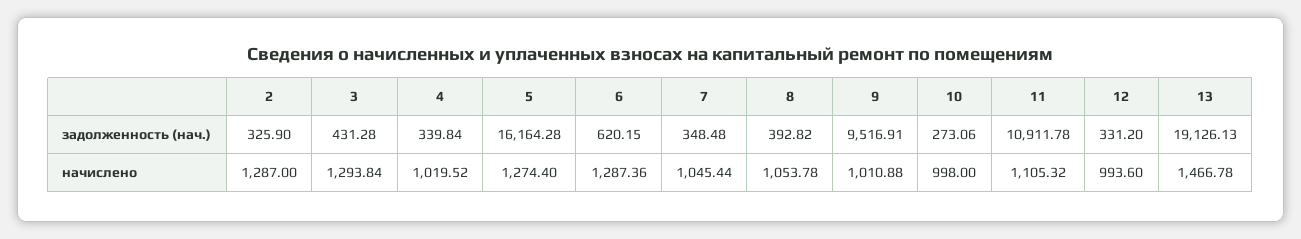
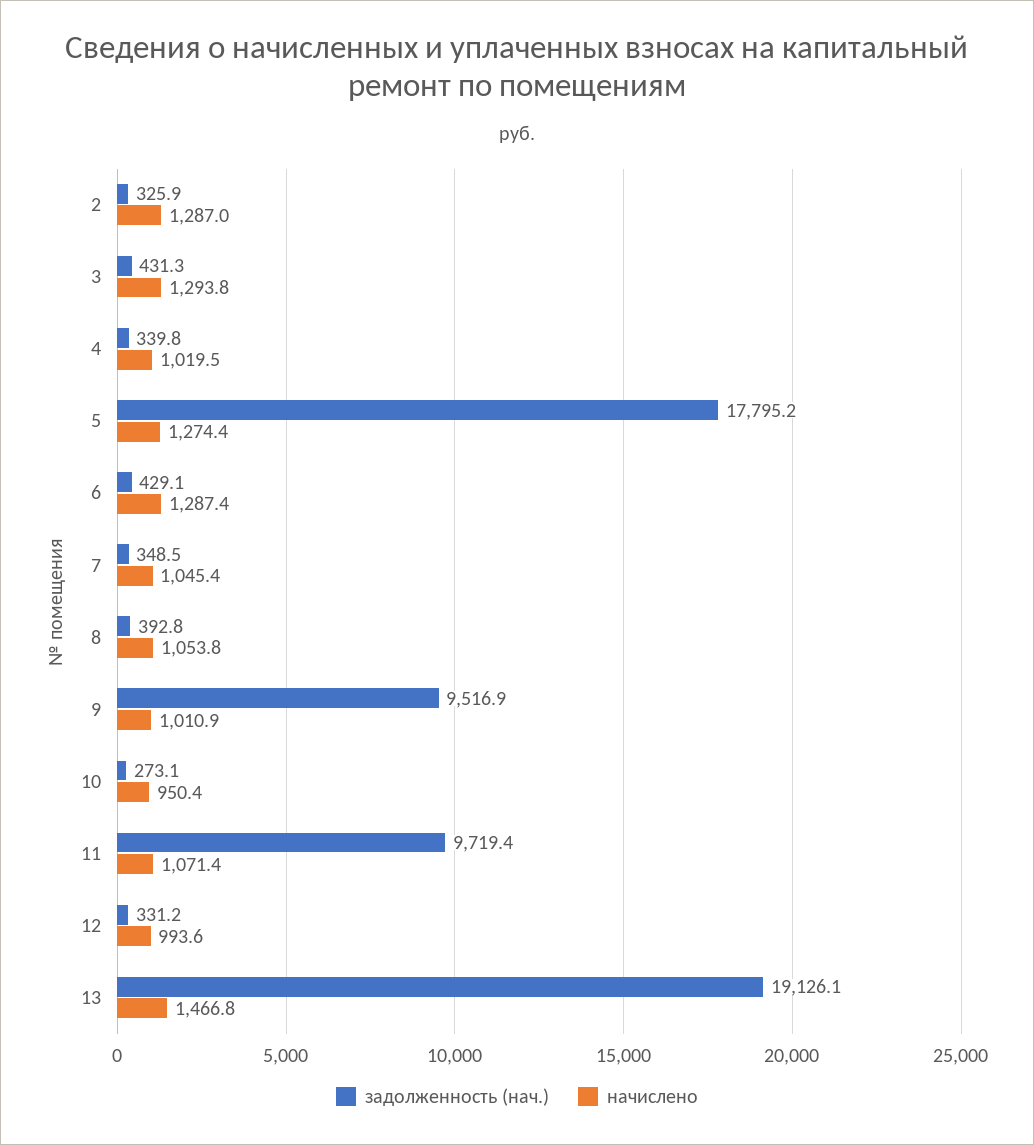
  {
    "задолженность (нач.)": {
      "2": 325.9,
      "3": 431.28,
      "4": 339.84,
-     "5": 16164.28,
+     "5": 17795.2,
-     "6": 620.15,
+     "6": 429.1,
      "7": 348.48,
      "8": 392.82,
      "9": 9516.91,
      "10": 273.06,
-     "11": 10911.78,
+     "11": 9719.4,
      "12": 331.2,
      "13": 19126.13
    },
    "начислено": {
      "2": 1287,
      "3": 1293.84,
      "4": 1019.52,
      "5": 1274.4,
      "6": 1287.36,
      "7": 1045.44,
      "8": 1053.78,
      "9": 1010.88,
-     "10": 998,
+     "10": 950.4,
-     "11": 1105.32,
+     "11": 1071.4,
      "12": 993.6,
      "13": 1466.78
    }
  }

